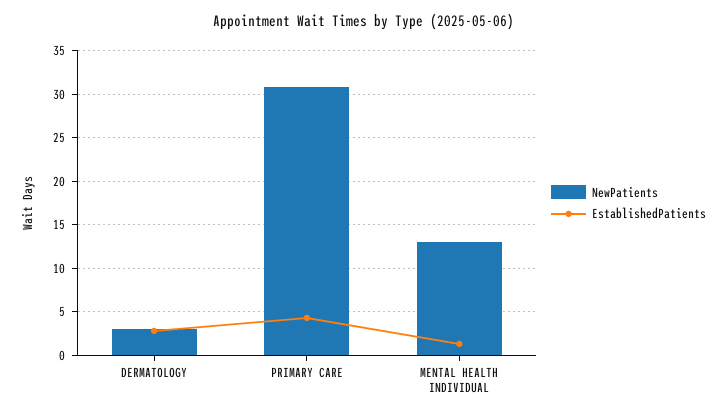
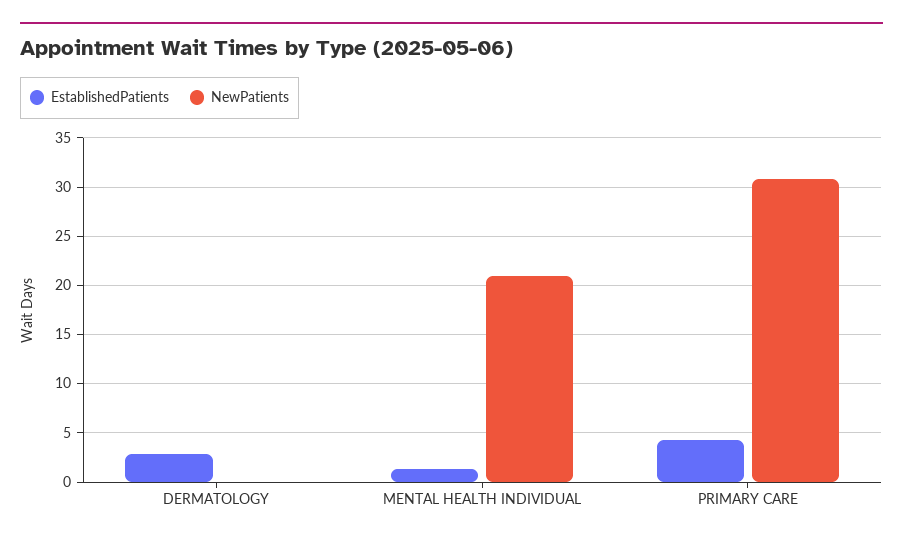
  {
    "NewPatients": {
-     "DERMATOLOGY": 3,
+     "DERMATOLOGY": 0,
      "PRIMARY CARE": 31,
-     "MENTAL HEALTH INDIVIDUAL": 13
+     "MENTAL HEALTH INDIVIDUAL": 21
    },
    "EstablishedPatients": {
      "DERMATOLOGY": 3,
      "PRIMARY CARE": 4,
      "MENTAL HEALTH INDIVIDUAL": 1
    }
  }

